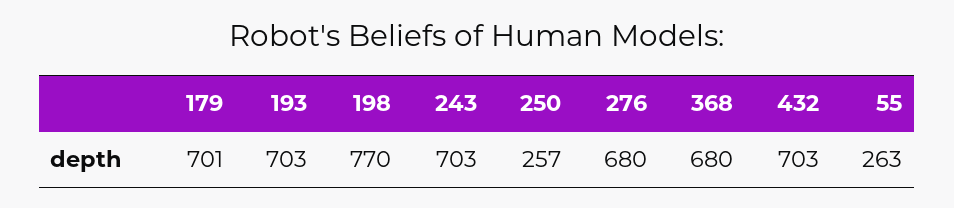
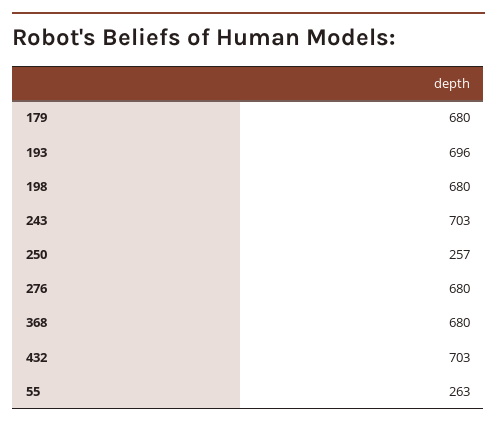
  {
-   "179": 701,
+   "179": 680,
-   "193": 703,
+   "193": 696,
-   "198": 770,
+   "198": 680,
    "243": 703,
    "250": 257,
    "276": 680,
    "368": 680,
    "432": 703,
    "55": 263
  }

